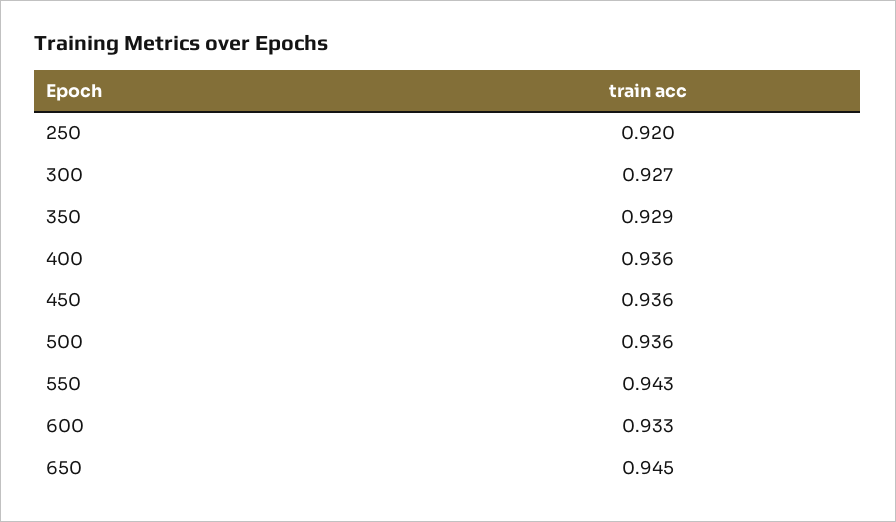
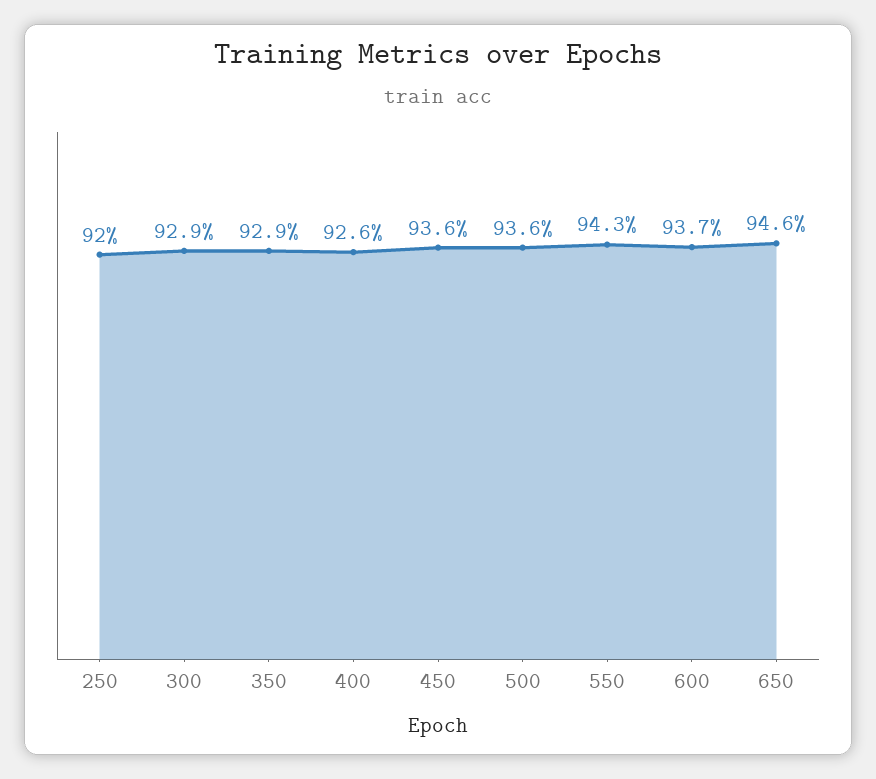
  {
    "250": 0.92,
-   "300": 0.927,
+   "300": 0.929,
    "350": 0.929,
-   "400": 0.936,
+   "400": 0.926,
    "450": 0.936,
    "500": 0.936,
    "550": 0.943,
-   "600": 0.933,
+   "600": 0.937,
-   "650": 0.945
+   "650": 0.946
  }

